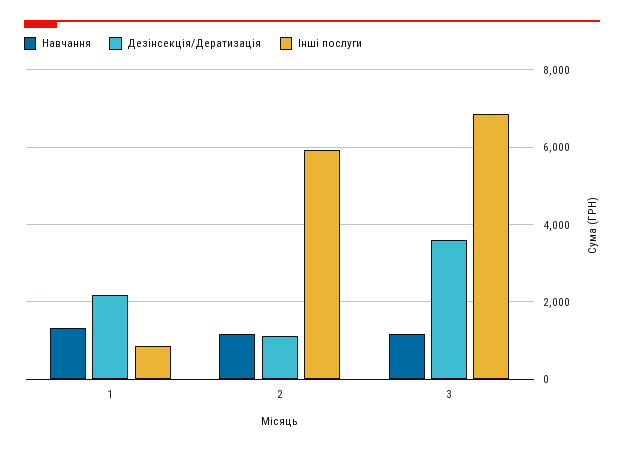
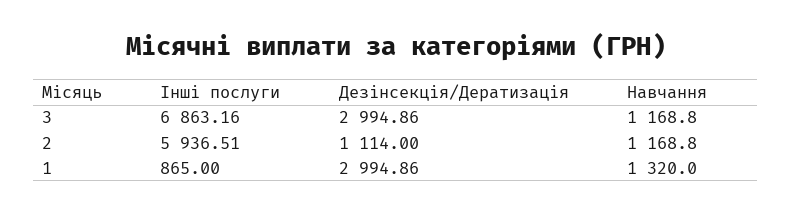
  {
    "Навчання": {
      "1": 1320,
      "2": 1168.8,
      "3": 1168.8
    },
    "Дезінсекція/Дератизація": {
-     "1": 2200,
+     "1": 2994.86,
      "2": 1114,
-     "3": 3600
+     "3": 2994.86
    },
    "Інші послуги": {
      "1": 865,
      "2": 5936.51,
      "3": 6863.16
    }
  }

